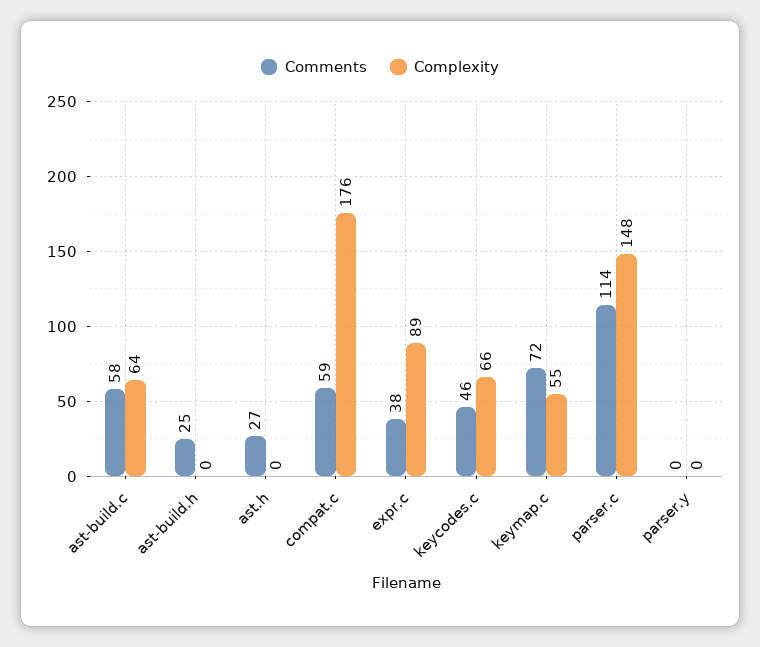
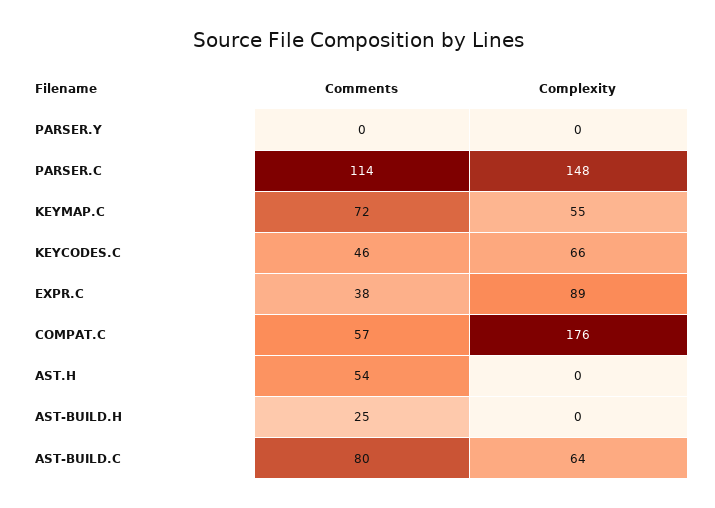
  {
    "Comments": {
-     "ast-build.c": 58,
+     "ast-build.c": 80,
      "ast-build.h": 25,
-     "ast.h": 27,
+     "ast.h": 54,
-     "compat.c": 59,
+     "compat.c": 57,
      "expr.c": 38,
      "keycodes.c": 46,
      "keymap.c": 72,
      "parser.c": 114,
      "parser.y": 0
    },
    "Complexity": {
      "ast-build.c": 64,
      "ast-build.h": 0,
      "ast.h": 0,
      "compat.c": 176,
      "expr.c": 89,
      "keycodes.c": 66,
      "keymap.c": 55,
      "parser.c": 148,
      "parser.y": 0
    }
  }

